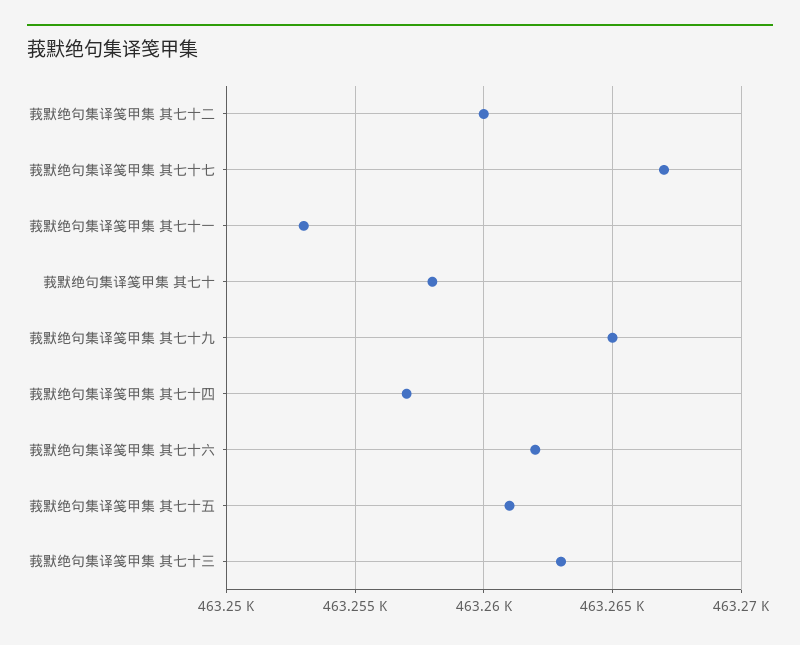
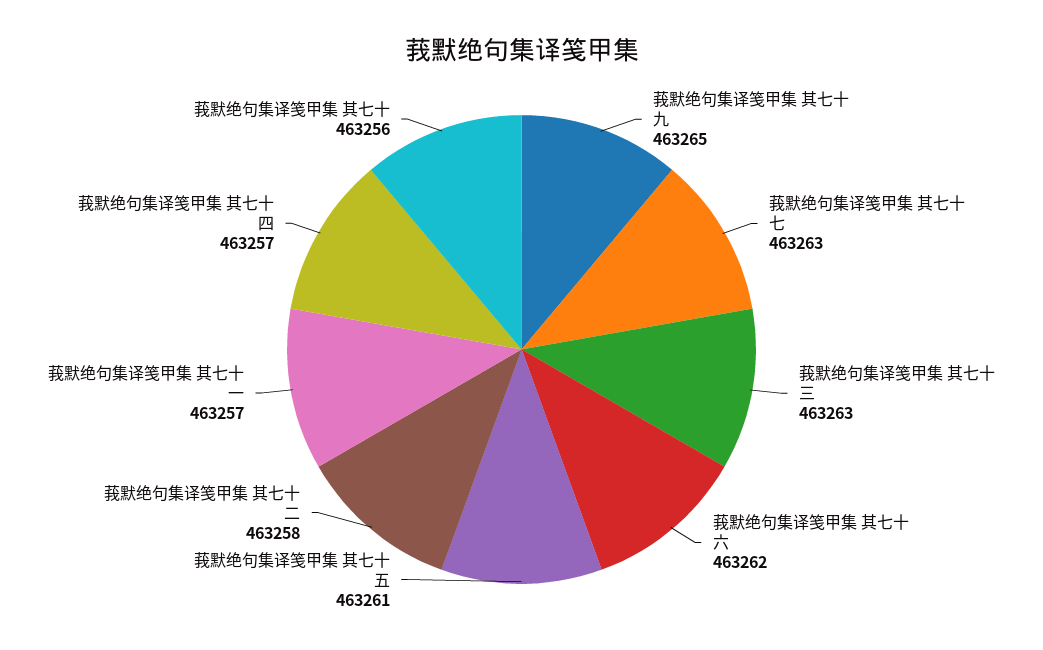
  {
-   "莪默绝句集译笺甲集 其七十二": 463260,
+   "莪默绝句集译笺甲集 其七十二": 463258,
-   "莪默绝句集译笺甲集 其七十七": 463267,
+   "莪默绝句集译笺甲集 其七十七": 463263,
-   "莪默绝句集译笺甲集 其七十一": 463253,
+   "莪默绝句集译笺甲集 其七十一": 463257,
-   "莪默绝句集译笺甲集 其七十": 463258,
+   "莪默绝句集译笺甲集 其七十": 463256,
    "莪默绝句集译笺甲集 其七十九": 463265,
    "莪默绝句集译笺甲集 其七十四": 463257,
    "莪默绝句集译笺甲集 其七十六": 463262,
    "莪默绝句集译笺甲集 其七十五": 463261,
    "莪默绝句集译笺甲集 其七十三": 463263
  }

